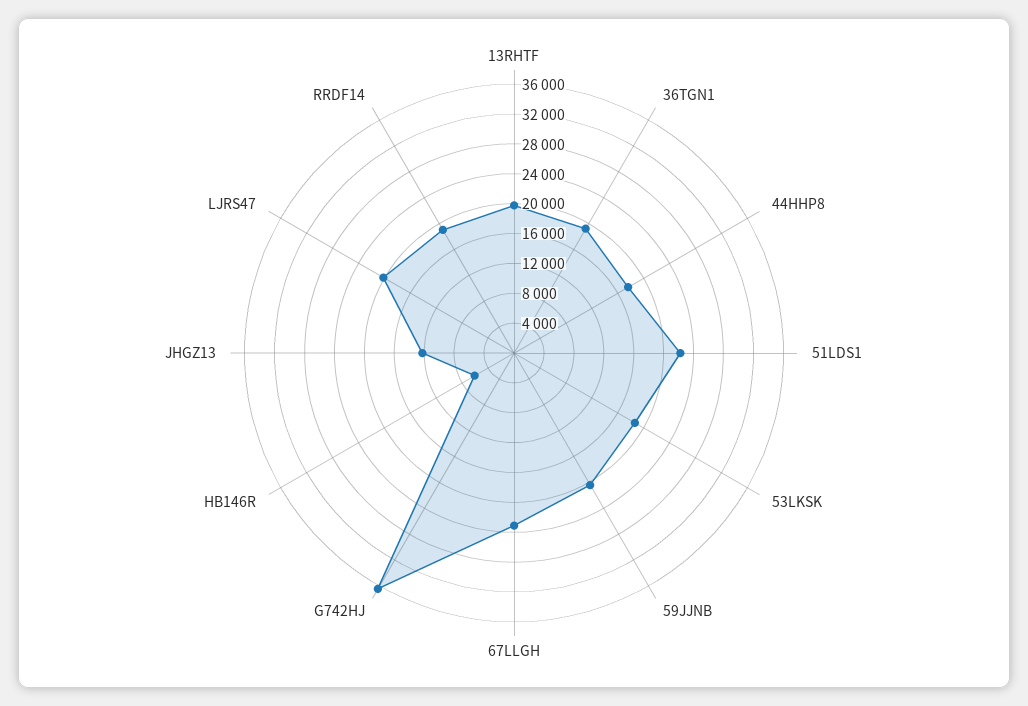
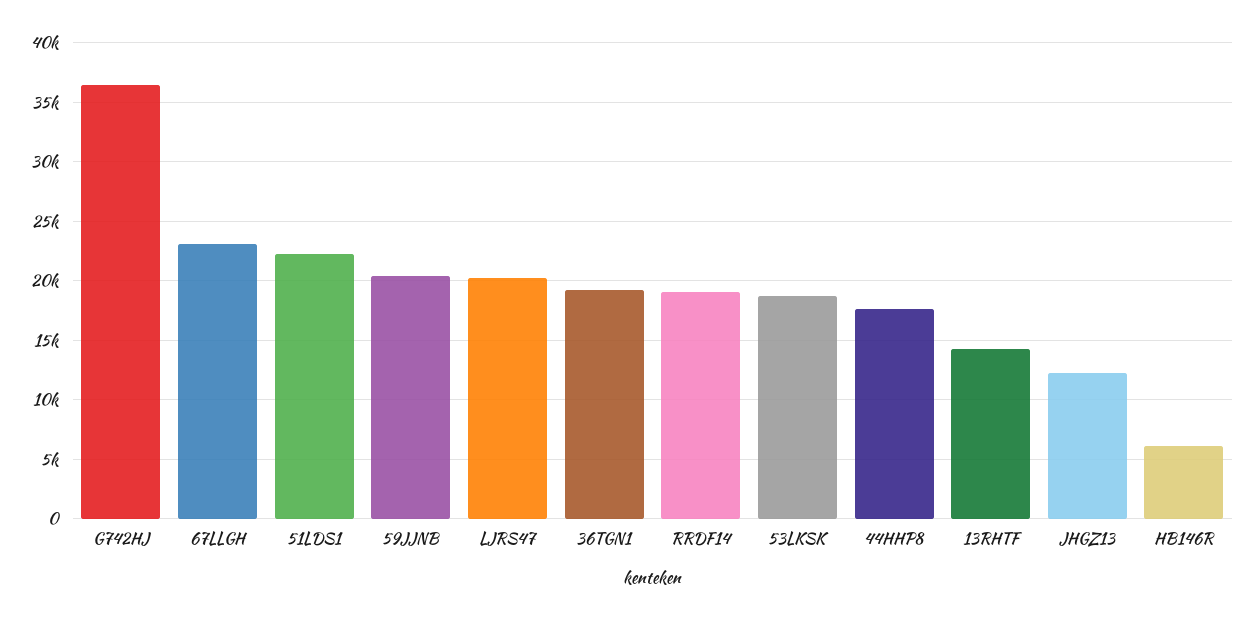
  {
-   "13RHTF": 20000,
+   "13RHTF": 14000,
    "36TGN1": 19000,
    "44HHP8": 18000,
    "51LDS1": 22000,
    "53LKSK": 19000,
    "59JJNB": 20000,
    "67LLGH": 23000,
    "G742HJ": 36000,
    "HB146R": 6000,
    "JHGZ13": 12000,
    "LJRS47": 20000,
    "RRDF14": 19000
  }

